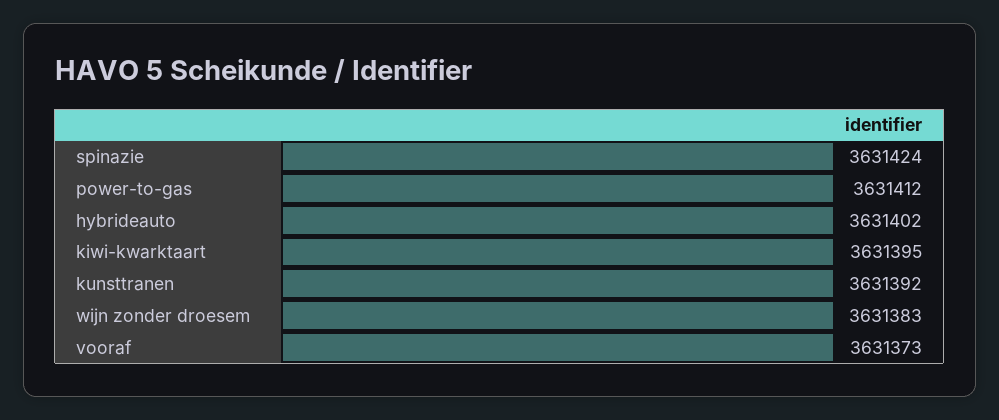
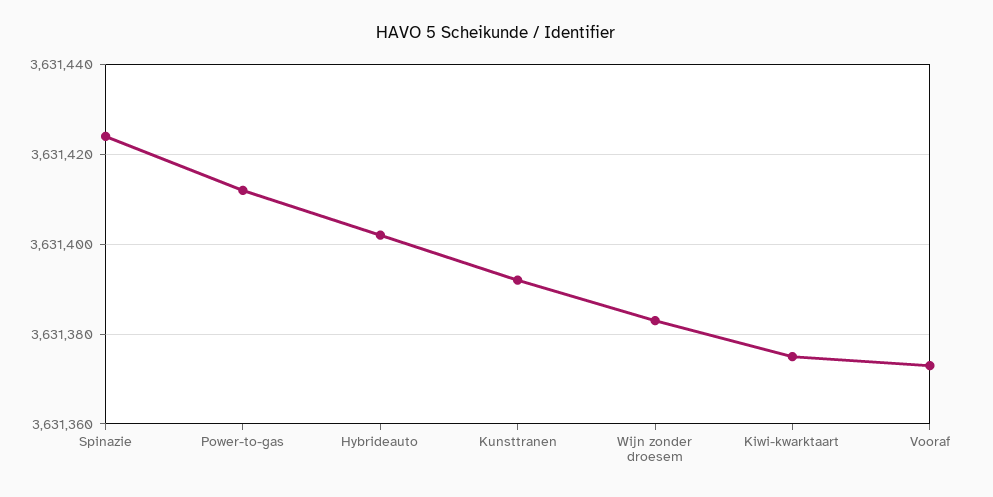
  {
    "spinazie": 3631424,
    "power-to-gas": 3631412,
    "hybrideauto": 3631402,
-   "kiwi-kwarktaart": 3631395,
+   "kiwi-kwarktaart": 3631375,
    "kunsttranen": 3631392,
    "wijn zonder droesem": 3631383,
    "vooraf": 3631373
  }

